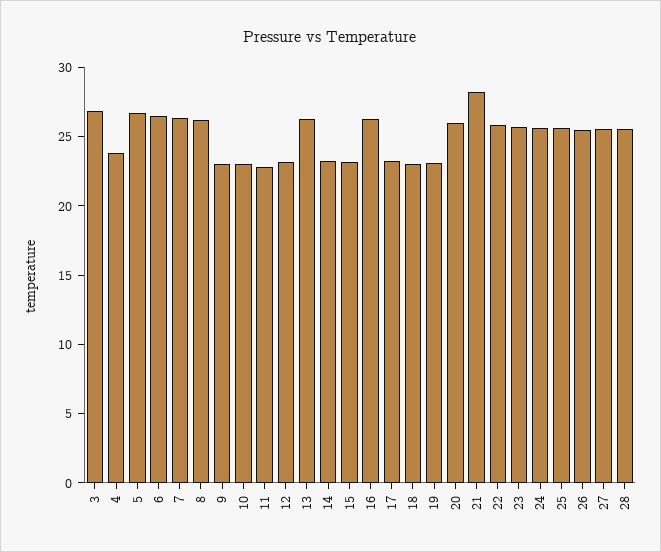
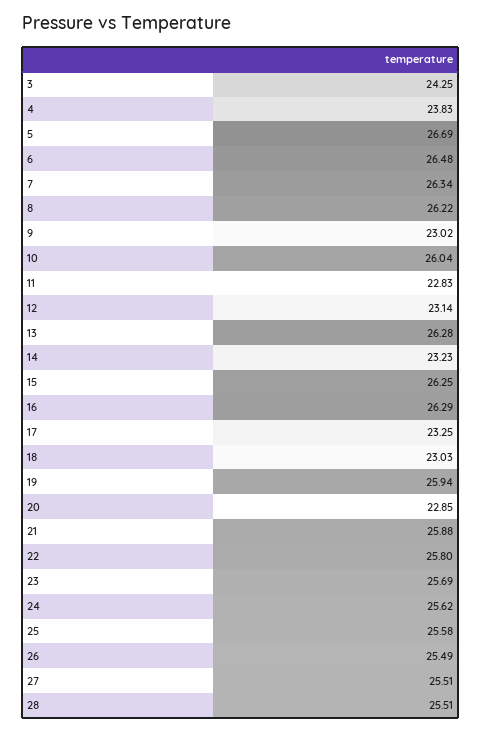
  {
-   "3": 27,
+   "3": 24.25,
    "4": 23.83,
    "5": 26.69,
    "6": 26.48,
    "7": 26.34,
    "8": 26.22,
    "9": 23.02,
-   "10": 23,
+   "10": 26.04,
    "11": 22.83,
    "12": 23.14,
    "13": 26.28,
    "14": 23.23,
-   "15": 23,
+   "15": 26.25,
    "16": 26.29,
    "17": 23.25,
    "18": 23.03,
-   "19": 23,
+   "19": 25.94,
-   "20": 26,
+   "20": 22.85,
-   "21": 28,
+   "21": 25.88,
    "22": 25.8,
    "23": 25.69,
    "24": 25.62,
    "25": 25.58,
    "26": 25.49,
    "27": 25.51,
    "28": 25.51
  }

